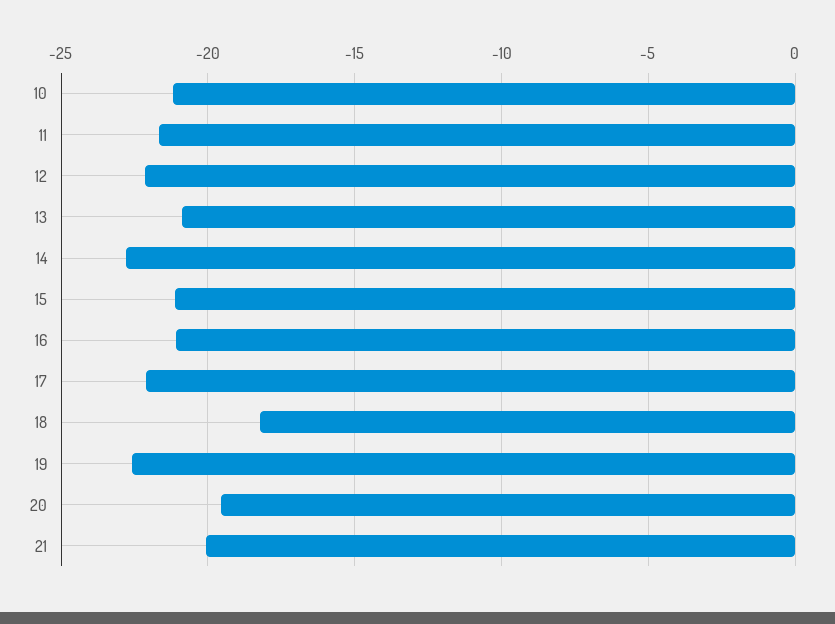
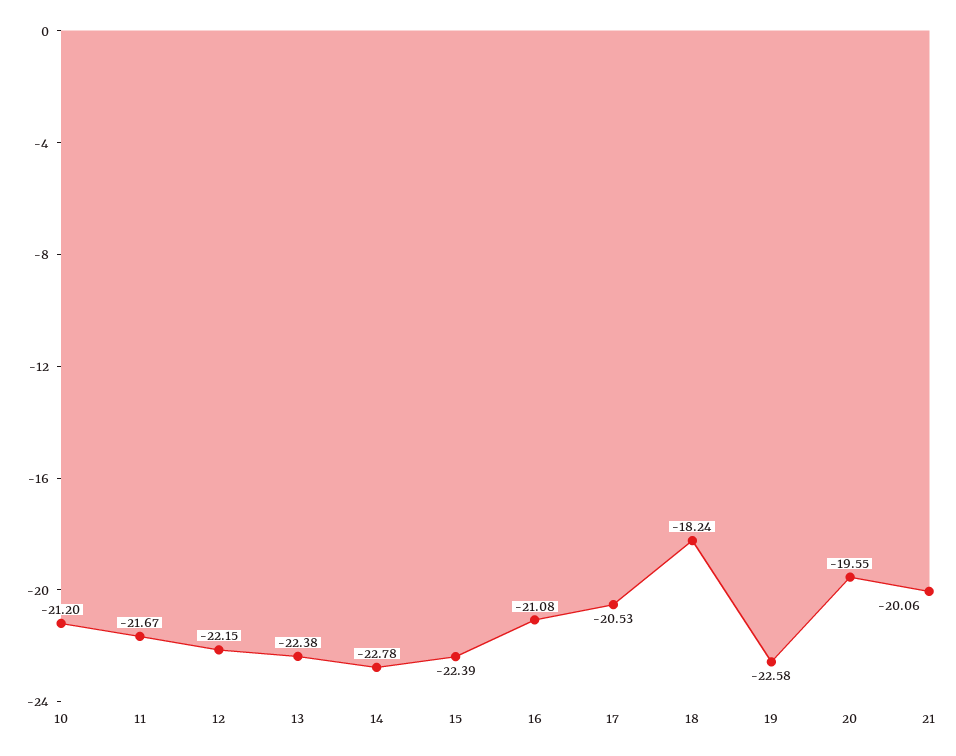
  {
    "10": -21.2,
    "11": -21.67,
    "12": -22.15,
-   "13": -21,
+   "13": -22.38,
    "14": -22.78,
-   "15": -21,
+   "15": -22.39,
    "16": -21.08,
-   "17": -22,
+   "17": -20.53,
    "18": -18.24,
    "19": -22.58,
    "20": -19.55,
    "21": -20.06
  }

